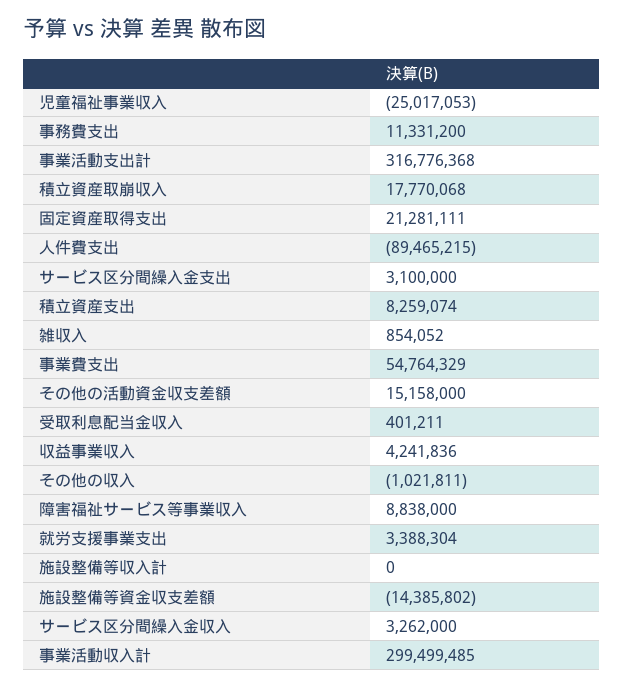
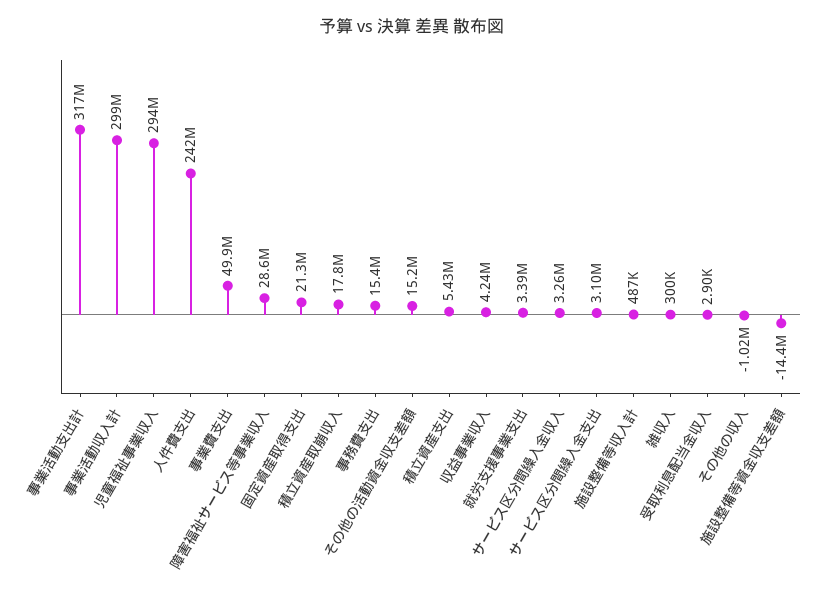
  {
-   "児童福祉事業収入": -25017053,
+   "児童福祉事業収入": 294000000,
-   "事務費支出": 11331200,
+   "事務費支出": 15400000,
    "事業活動支出計": 316776368,
    "積立資産取崩収入": 17770068,
    "固定資産取得支出": 21281111,
-   "人件費支出": -89465215,
+   "人件費支出": 242000000,
    "サービス区分間繰入金支出": 3100000,
-   "積立資産支出": 8259074,
+   "積立資産支出": 5430000,
-   "雑収入": 854052,
+   "雑収入": 300000,
-   "事業費支出": 54764329,
+   "事業費支出": 49900000,
    "その他の活動資金収支差額": 15158000,
-   "受取利息配当金収入": 401211,
+   "受取利息配当金収入": 2900,
    "収益事業収入": 4241836,
    "その他の収入": -1021811,
-   "障害福祉サービス等事業収入": 8838000,
+   "障害福祉サービス等事業収入": 28600000,
    "就労支援事業支出": 3388304,
-   "施設整備等収入計": 0,
+   "施設整備等収入計": 487000,
    "施設整備等資金収支差額": -14385802,
    "サービス区分間繰入金収入": 3262000,
    "事業活動収入計": 299499485
  }

